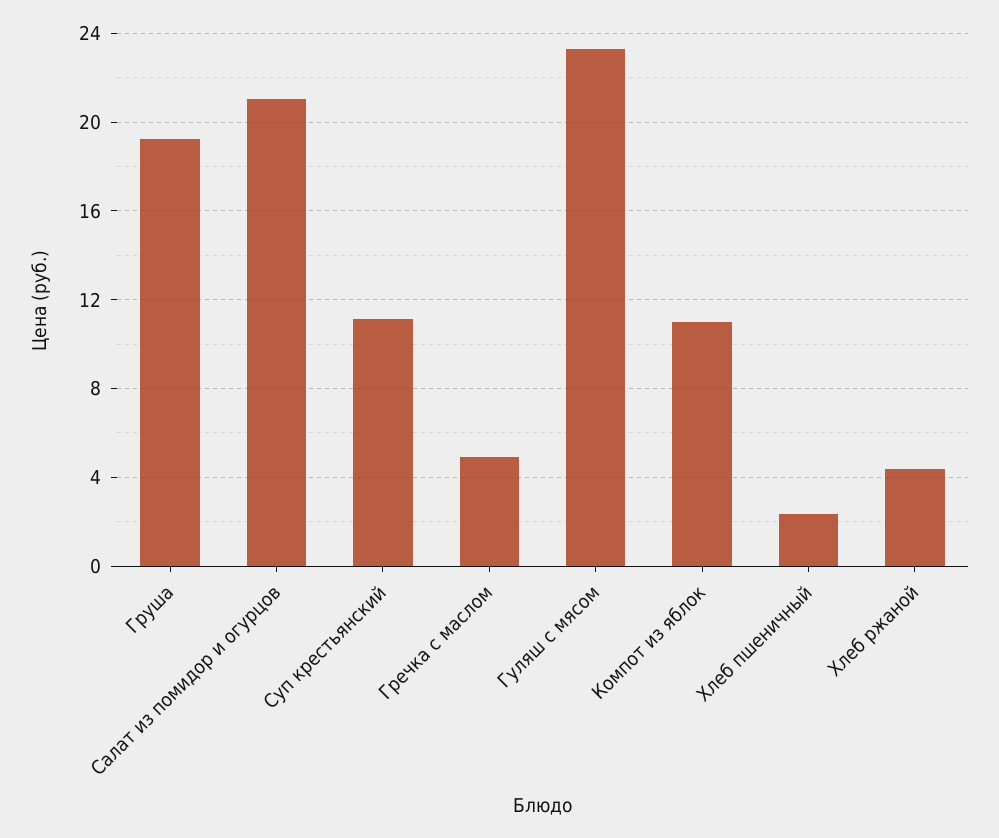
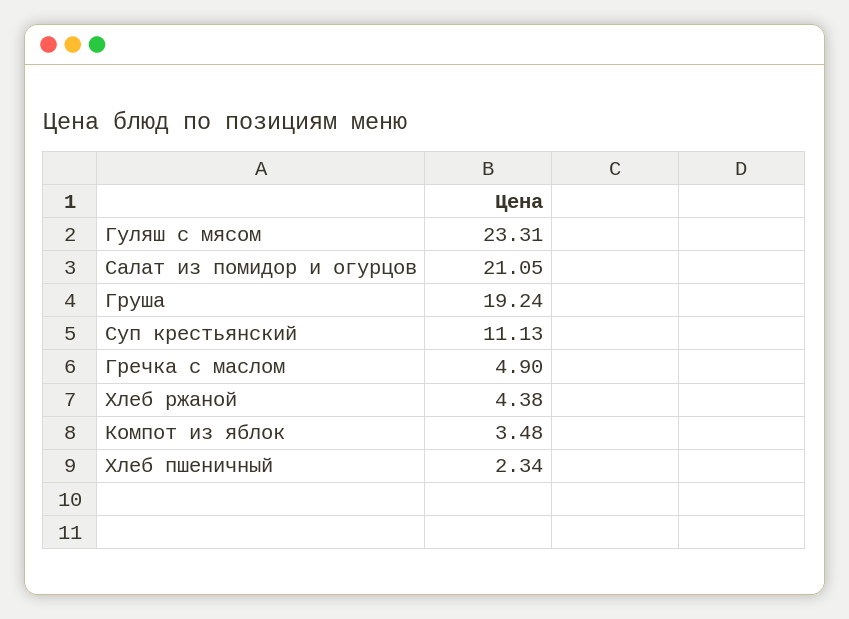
  {
    "Груша": 19.24,
    "Салат из помидор и огурцов": 21.05,
    "Суп крестьянский": 11.13,
    "Гречка с маслом": 4.9,
    "Гуляш с мясом": 23.31,
-   "Компот из яблок": 11,
+   "Компот из яблок": 3.48,
    "Хлеб пшеничный": 2.34,
    "Хлеб ржаной": 4.38
  }

